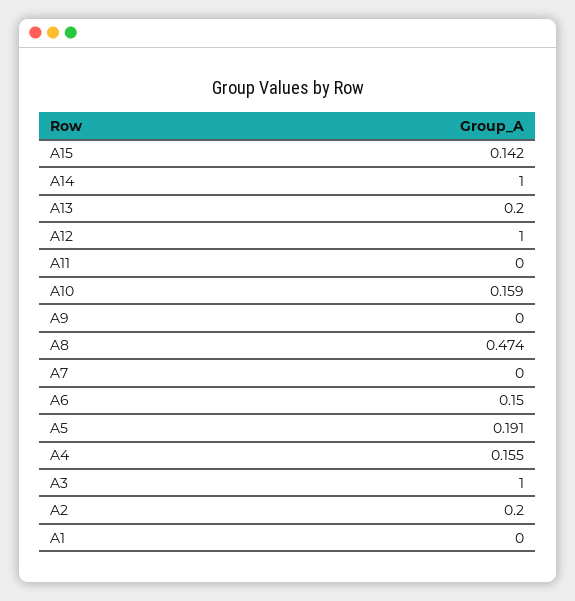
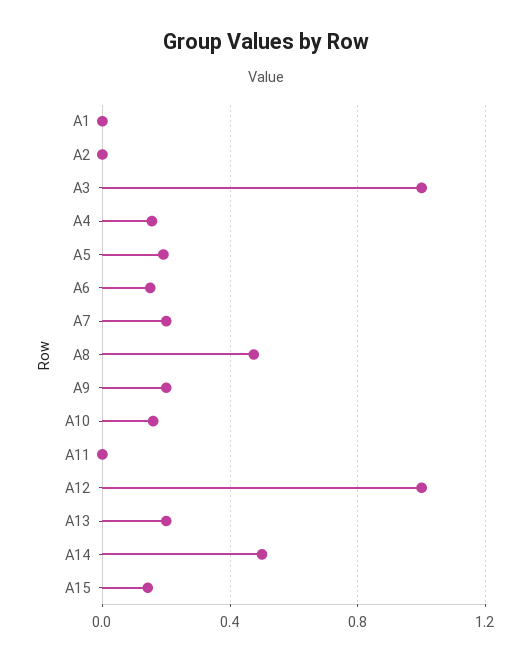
  {
    "A15": 0.142,
-   "A14": 1,
+   "A14": 0.5,
    "A13": 0.2,
    "A12": 1,
    "A11": 0,
    "A10": 0.159,
-   "A9": 0,
+   "A9": 0.2,
    "A8": 0.474,
-   "A7": 0,
+   "A7": 0.2,
    "A6": 0.15,
    "A5": 0.191,
    "A4": 0.155,
    "A3": 1,
-   "A2": 0.2,
+   "A2": 0,
    "A1": 0
  }

